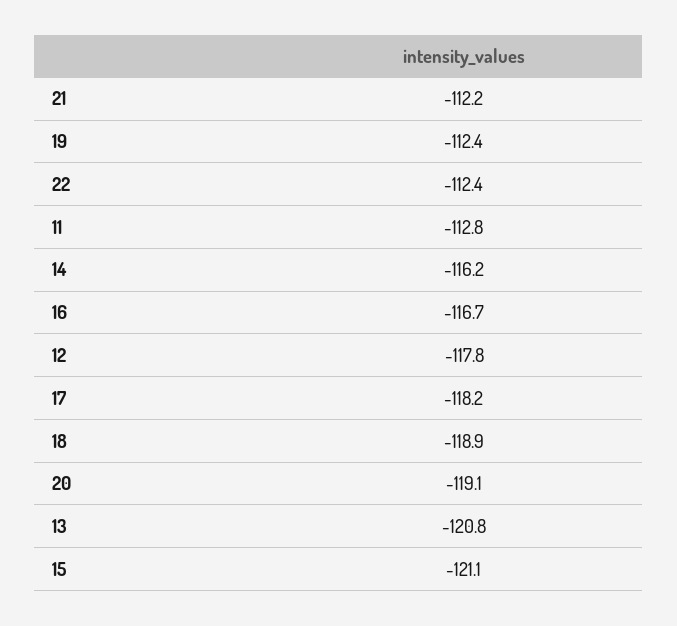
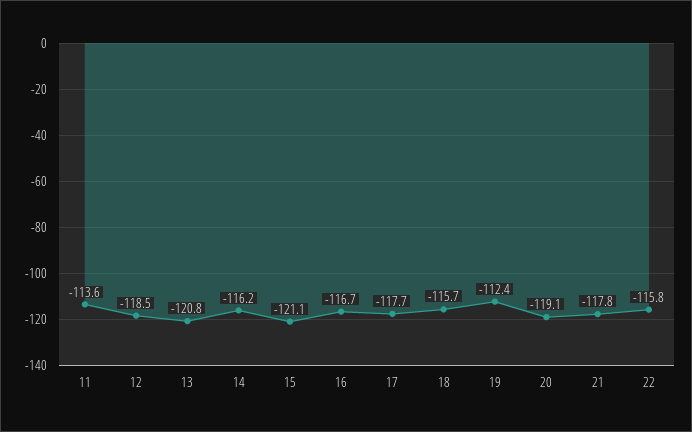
  {
-   "21": -112.2,
+   "21": -117.8,
    "19": -112.4,
-   "22": -112.4,
+   "22": -115.8,
-   "11": -112.8,
+   "11": -113.6,
    "14": -116.2,
    "16": -116.7,
-   "12": -117.8,
+   "12": -118.5,
-   "17": -118.2,
+   "17": -117.7,
-   "18": -118.9,
+   "18": -115.7,
    "20": -119.1,
    "13": -120.8,
    "15": -121.1
  }

